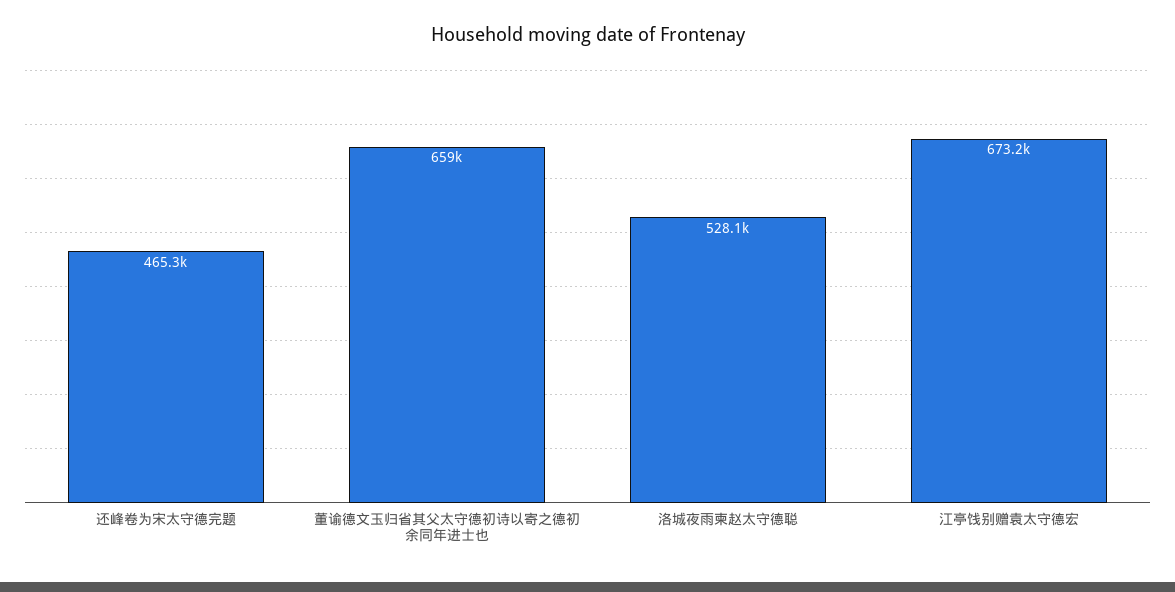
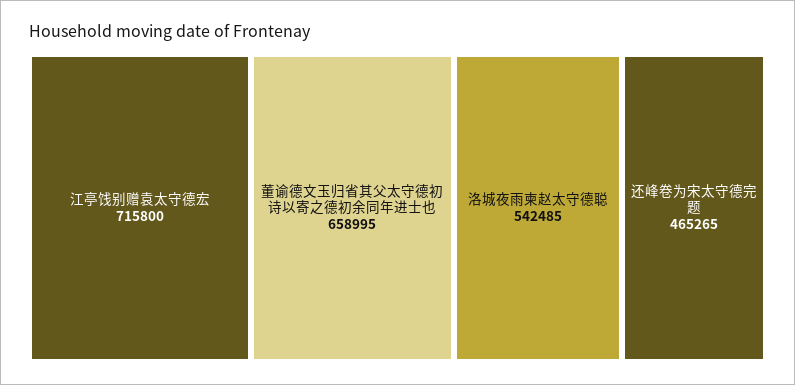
  {
    "还峰卷为宋太守德完题": 465265,
    "董谕德文玉归省其父太守德初诗以寄之德初余同年进士也": 658995,
-   "洛城夜雨柬赵太守德聪": 528100,
+   "洛城夜雨柬赵太守德聪": 542485,
-   "江亭饯别赠袁太守德宏": 673200
+   "江亭饯别赠袁太守德宏": 715800
  }

